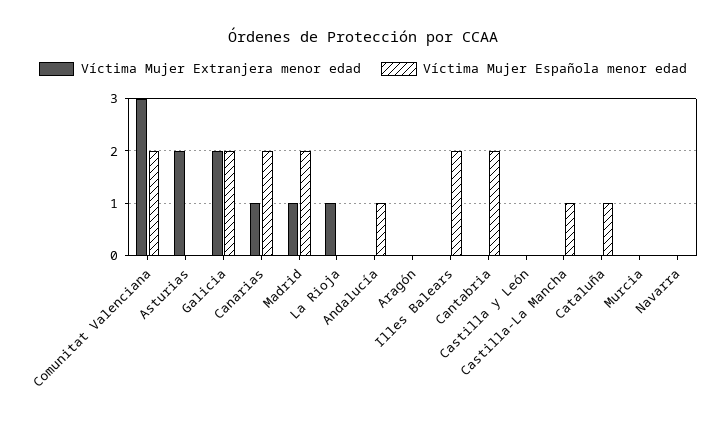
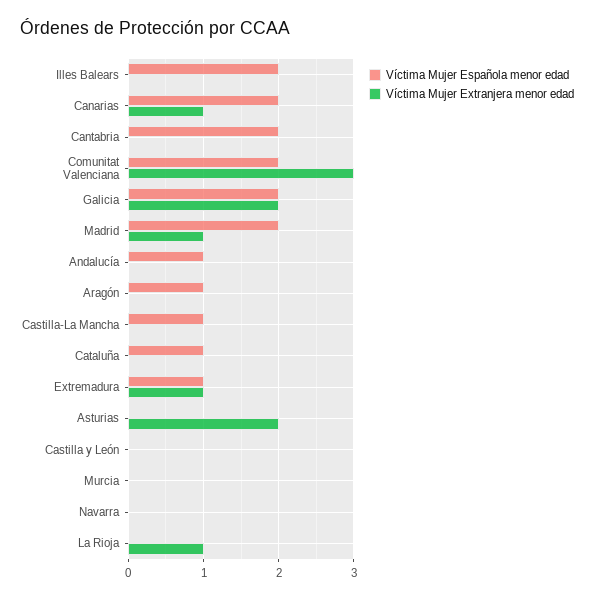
  {
    "Víctima Mujer Extranjera menor edad": {
      "Comunitat Valenciana": 3,
      "Asturias": 2,
      "Galicia": 2,
      "Canarias": 1,
      "Madrid": 1,
      "La Rioja": 1,
      "Andalucía": 0,
      "Aragón": 0,
      "Illes Balears": 0,
      "Cantabria": 0,
      "Castilla y León": 0,
      "Castilla-La Mancha": 0,
      "Cataluña": 0,
      "Murcia": 0,
-     "Navarra": 0
+     "Navarra": 0,
+     "Extremadura": 1
    },
    "Víctima Mujer Española menor edad": {
      "Comunitat Valenciana": 2,
      "Asturias": 0,
      "Galicia": 2,
      "Canarias": 2,
      "Madrid": 2,
      "La Rioja": 0,
      "Andalucía": 1,
-     "Aragón": 0,
+     "Aragón": 1,
      "Illes Balears": 2,
      "Cantabria": 2,
      "Castilla y León": 0,
      "Castilla-La Mancha": 1,
      "Cataluña": 1,
      "Murcia": 0,
-     "Navarra": 0
+     "Navarra": 0,
+     "Extremadura": 1
    }
  }

